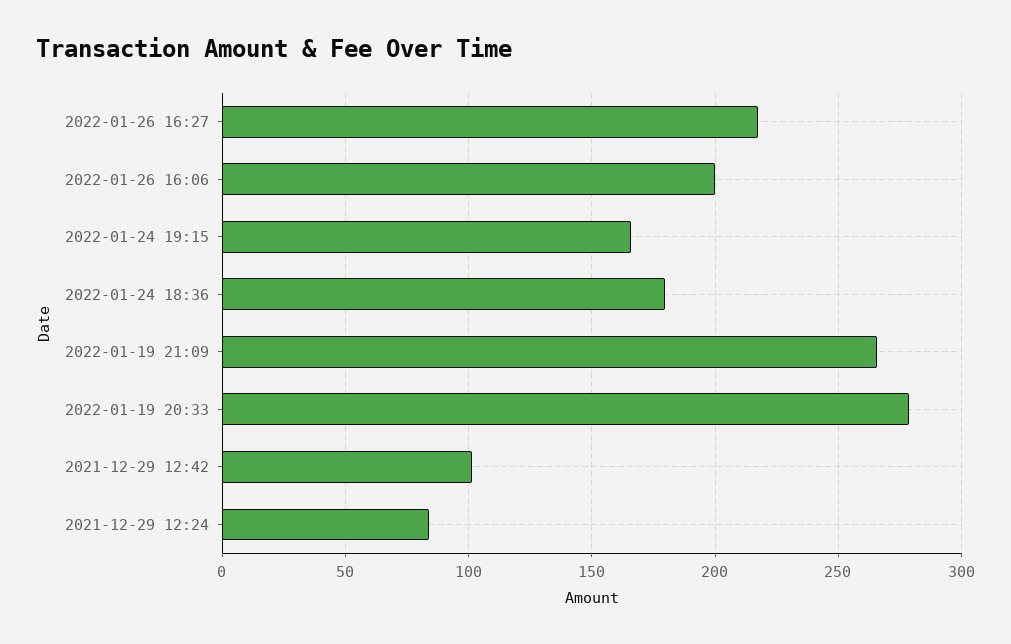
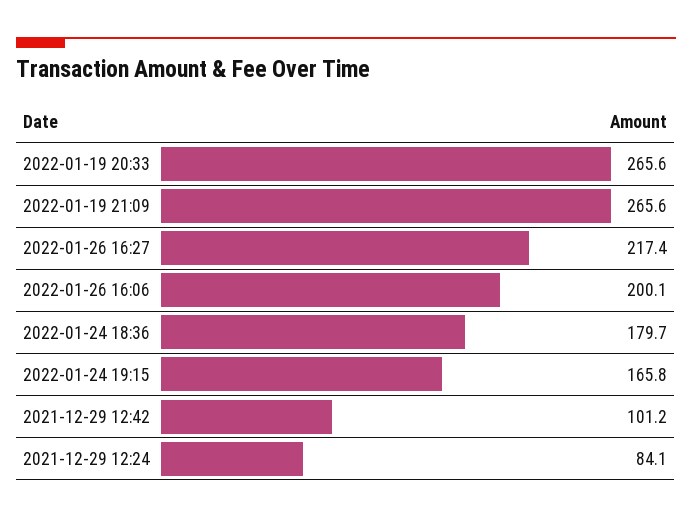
  {
    "2022-01-26 16:27": 217.4,
    "2022-01-26 16:06": 200.1,
    "2022-01-24 19:15": 165.8,
    "2022-01-24 18:36": 179.7,
    "2022-01-19 21:09": 265.6,
-   "2022-01-19 20:33": 280,
+   "2022-01-19 20:33": 265.6,
    "2021-12-29 12:42": 101.2,
    "2021-12-29 12:24": 84.1
  }

